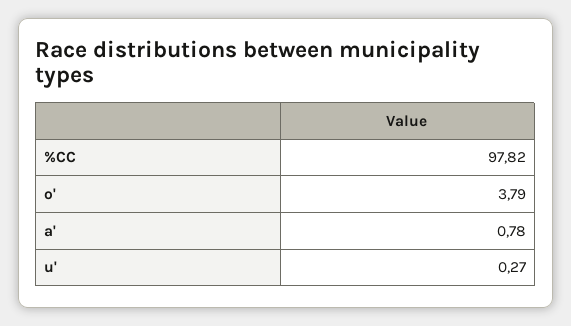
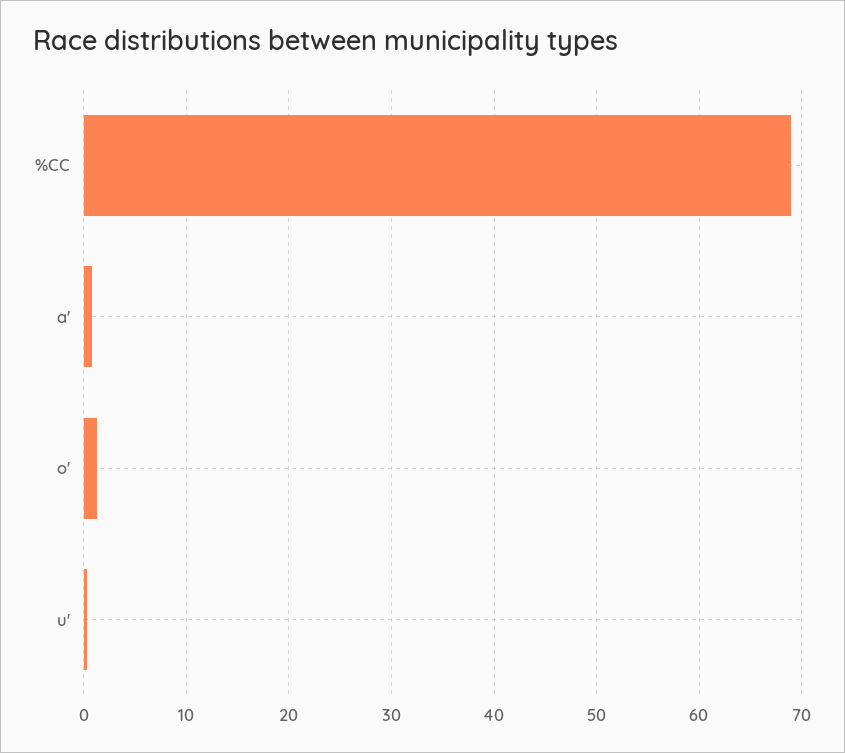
  {
-   "%CC": 97.82,
+   "%CC": 69,
-   "o'": 3.79,
+   "o'": 1,
    "a'": 0.78,
    "u'": 0.27
  }

